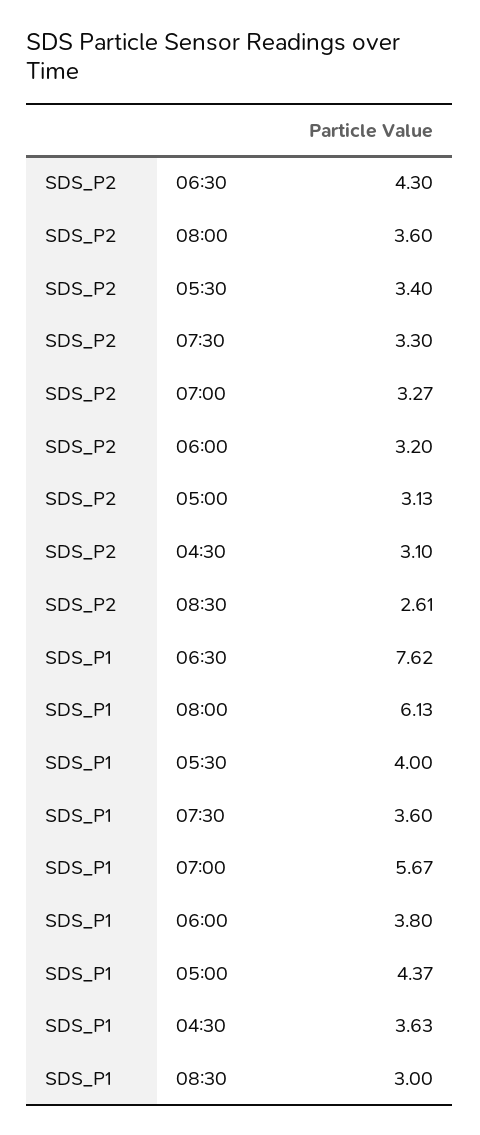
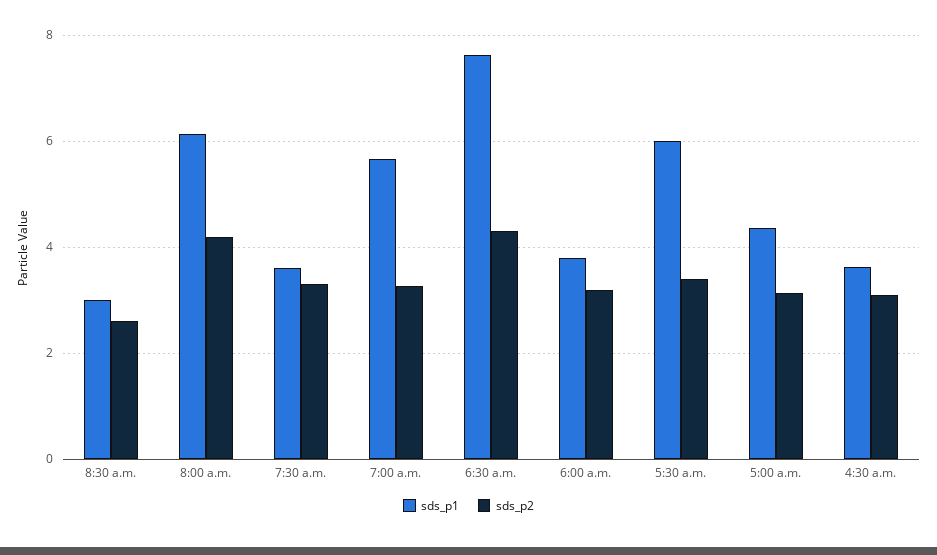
  {
    "SDS_P2": {
      "06:30": 4.3,
-     "08:00": 3.6,
+     "08:00": 4.2,
      "05:30": 3.4,
      "07:30": 3.3,
      "07:00": 3.27,
      "06:00": 3.2,
      "05:00": 3.13,
      "04:30": 3.1,
      "08:30": 2.61
    },
    "SDS_P1": {
      "06:30": 7.62,
      "08:00": 6.13,
-     "05:30": 4,
+     "05:30": 6,
      "07:30": 3.6,
      "07:00": 5.67,
      "06:00": 3.8,
      "05:00": 4.37,
      "04:30": 3.63,
      "08:30": 3
    }
  }

